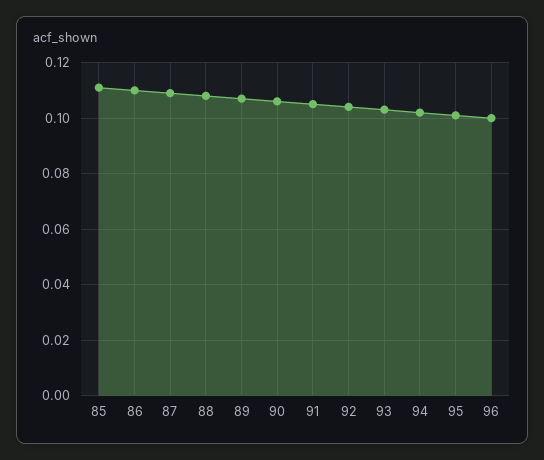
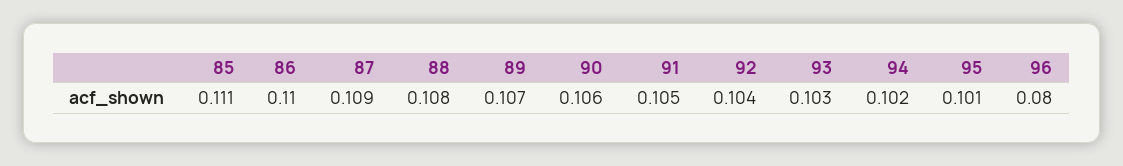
  {
    "85": 0.111,
    "86": 0.11,
    "87": 0.109,
    "88": 0.108,
    "89": 0.107,
    "90": 0.106,
    "91": 0.105,
    "92": 0.104,
    "93": 0.103,
    "94": 0.102,
    "95": 0.101,
-   "96": 0.1
+   "96": 0.08
  }

